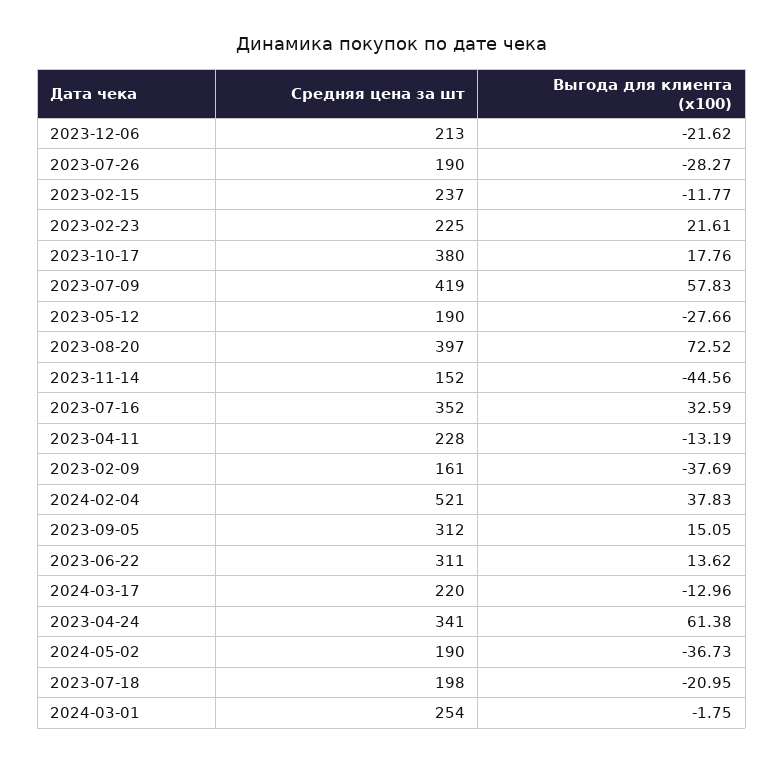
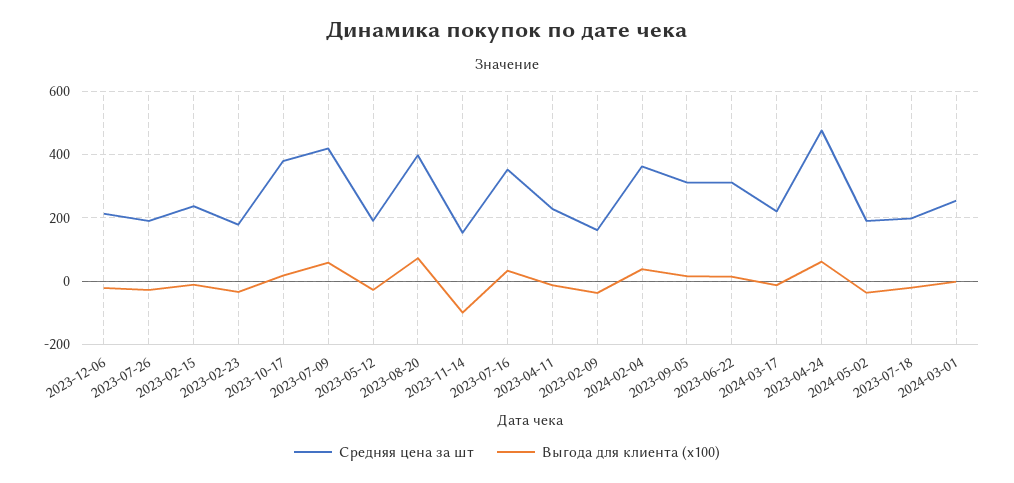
  {
    "Средняя цена за шт": {
      "2023-12-06": 213,
      "2023-07-26": 190,
      "2023-02-15": 237,
-     "2023-02-23": 225,
+     "2023-02-23": 180,
      "2023-10-17": 380,
      "2023-07-09": 419,
      "2023-05-12": 190,
      "2023-08-20": 397,
      "2023-11-14": 152,
      "2023-07-16": 352,
      "2023-04-11": 228,
      "2023-02-09": 161,
-     "2024-02-04": 521,
+     "2024-02-04": 360,
      "2023-09-05": 312,
      "2023-06-22": 311,
      "2024-03-17": 220,
-     "2023-04-24": 341,
+     "2023-04-24": 480,
      "2024-05-02": 190,
      "2023-07-18": 198,
      "2024-03-01": 254
    },
    "Выгода для клиента (x100)": {
      "2023-12-06": -21.62,
      "2023-07-26": -28.27,
      "2023-02-15": -11.77,
-     "2023-02-23": 21.61,
+     "2023-02-23": -40,
      "2023-10-17": 17.76,
      "2023-07-09": 57.83,
      "2023-05-12": -27.66,
      "2023-08-20": 72.52,
-     "2023-11-14": -44.56,
+     "2023-11-14": -100,
      "2023-07-16": 32.59,
      "2023-04-11": -13.19,
      "2023-02-09": -37.69,
      "2024-02-04": 37.83,
      "2023-09-05": 15.05,
      "2023-06-22": 13.62,
      "2024-03-17": -12.96,
      "2023-04-24": 61.38,
      "2024-05-02": -36.73,
      "2023-07-18": -20.95,
      "2024-03-01": -1.75
    }
  }

